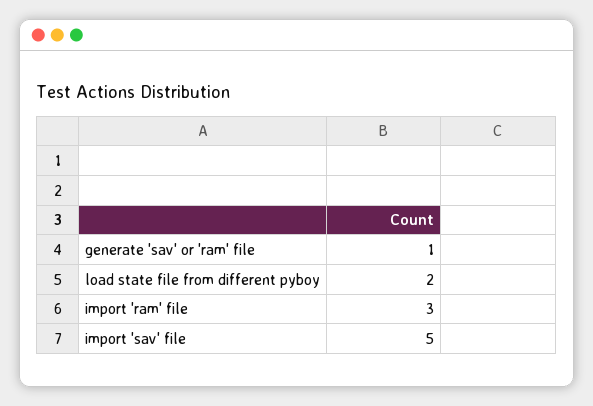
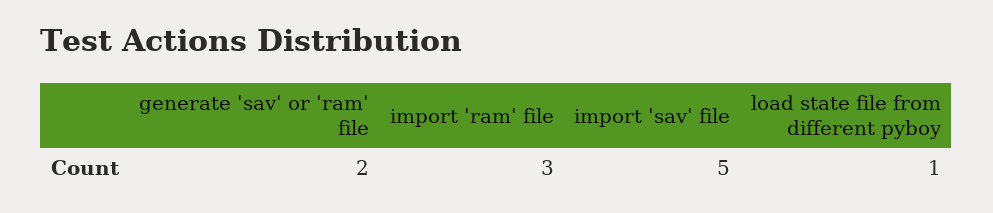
  {
-   "generate 'sav' or 'ram' file": 1,
+   "generate 'sav' or 'ram' file": 2,
-   "load state file from different pyboy": 2,
+   "load state file from different pyboy": 1,
    "import 'ram' file": 3,
    "import 'sav' file": 5
  }

